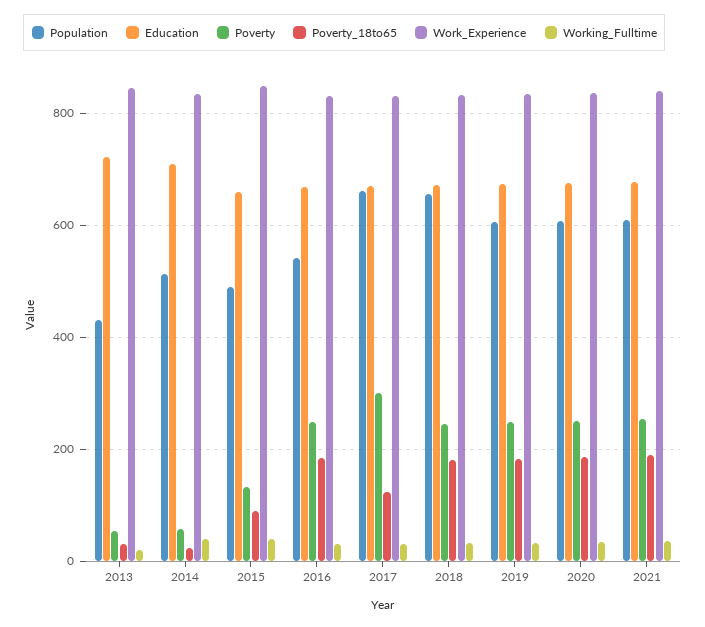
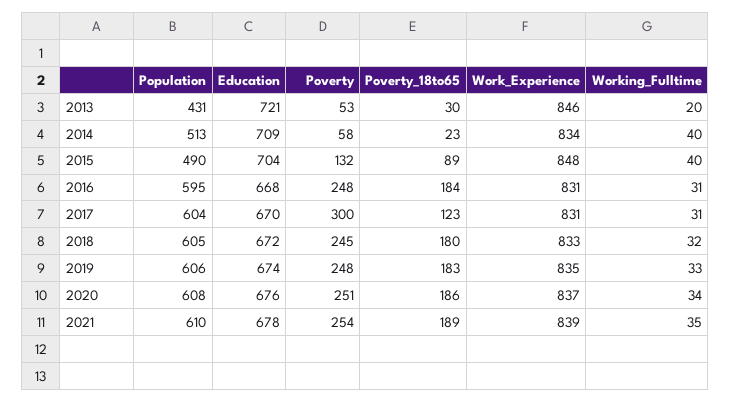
  {
    "Population": {
      "2013": 431,
      "2014": 513,
      "2015": 490,
-     "2016": 540,
+     "2016": 595,
-     "2017": 660,
+     "2017": 604,
-     "2018": 660,
+     "2018": 605,
      "2019": 606,
      "2020": 608,
      "2021": 610
    },
    "Education": {
      "2013": 721,
      "2014": 709,
-     "2015": 660,
+     "2015": 704,
      "2016": 668,
      "2017": 670,
      "2018": 672,
      "2019": 674,
      "2020": 676,
      "2021": 678
    },
    "Poverty": {
      "2013": 53,
      "2014": 58,
      "2015": 132,
      "2016": 248,
      "2017": 300,
      "2018": 245,
      "2019": 248,
      "2020": 251,
      "2021": 254
    },
    "Poverty_18to65": {
      "2013": 30,
      "2014": 23,
      "2015": 89,
      "2016": 184,
      "2017": 123,
      "2018": 180,
      "2019": 183,
      "2020": 186,
      "2021": 189
    },
    "Work_Experience": {
      "2013": 846,
      "2014": 834,
      "2015": 848,
      "2016": 831,
      "2017": 831,
      "2018": 833,
      "2019": 835,
      "2020": 837,
      "2021": 839
    },
    "Working_Fulltime": {
      "2013": 20,
      "2014": 40,
      "2015": 40,
      "2016": 31,
      "2017": 31,
      "2018": 32,
      "2019": 33,
      "2020": 34,
      "2021": 35
    }
  }

